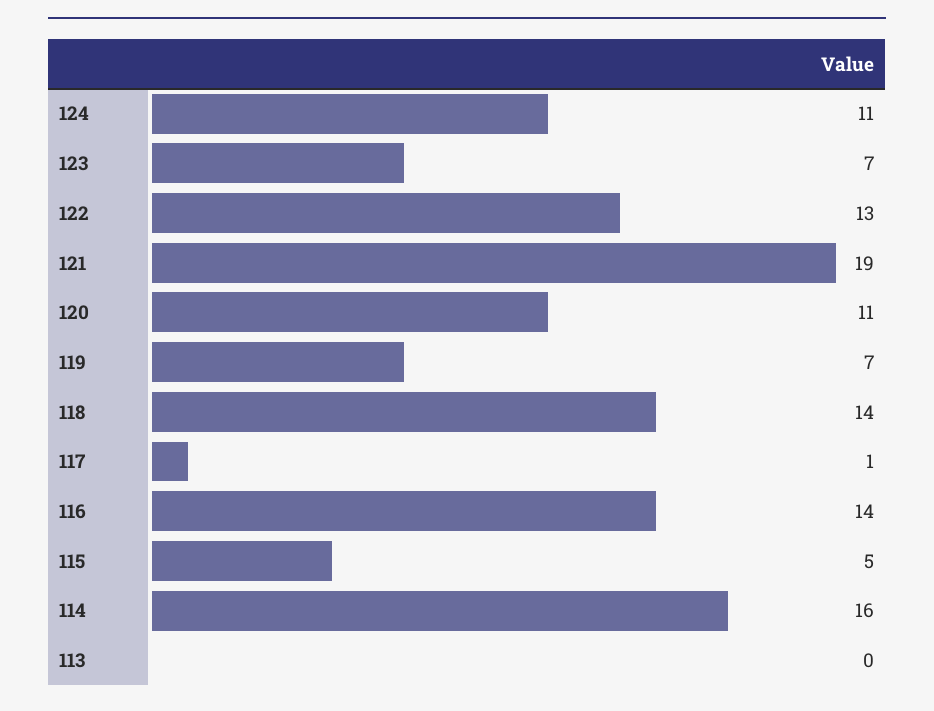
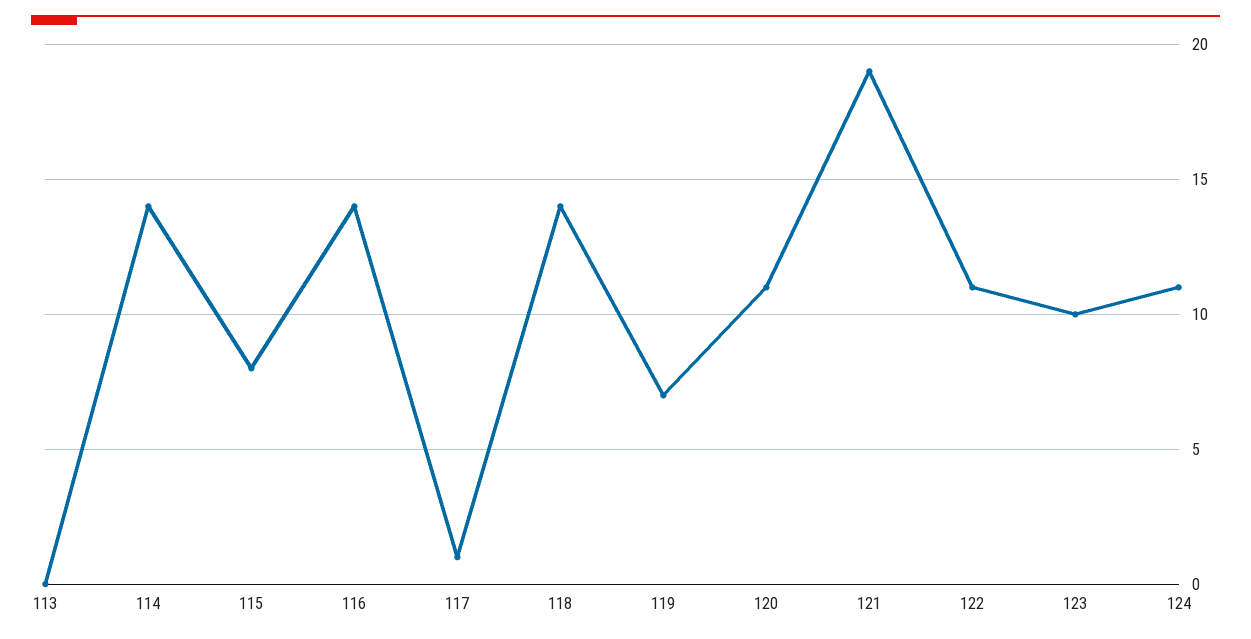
  {
    "124": 11,
-   "123": 7,
+   "123": 10,
-   "122": 13,
+   "122": 11,
    "121": 19,
    "120": 11,
    "119": 7,
    "118": 14,
    "117": 1,
    "116": 14,
-   "115": 5,
+   "115": 8,
-   "114": 16,
+   "114": 14,
    "113": 0
  }

